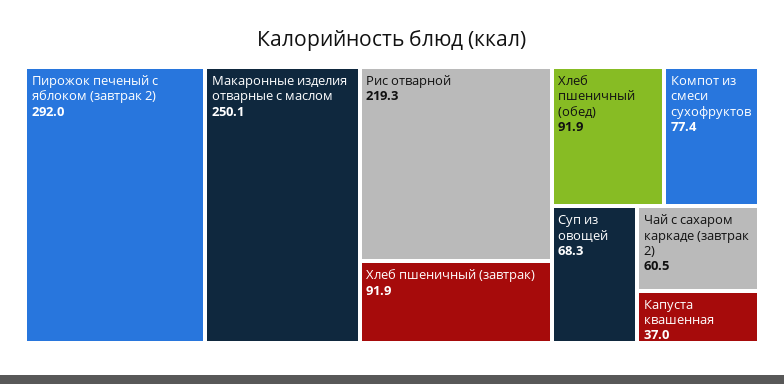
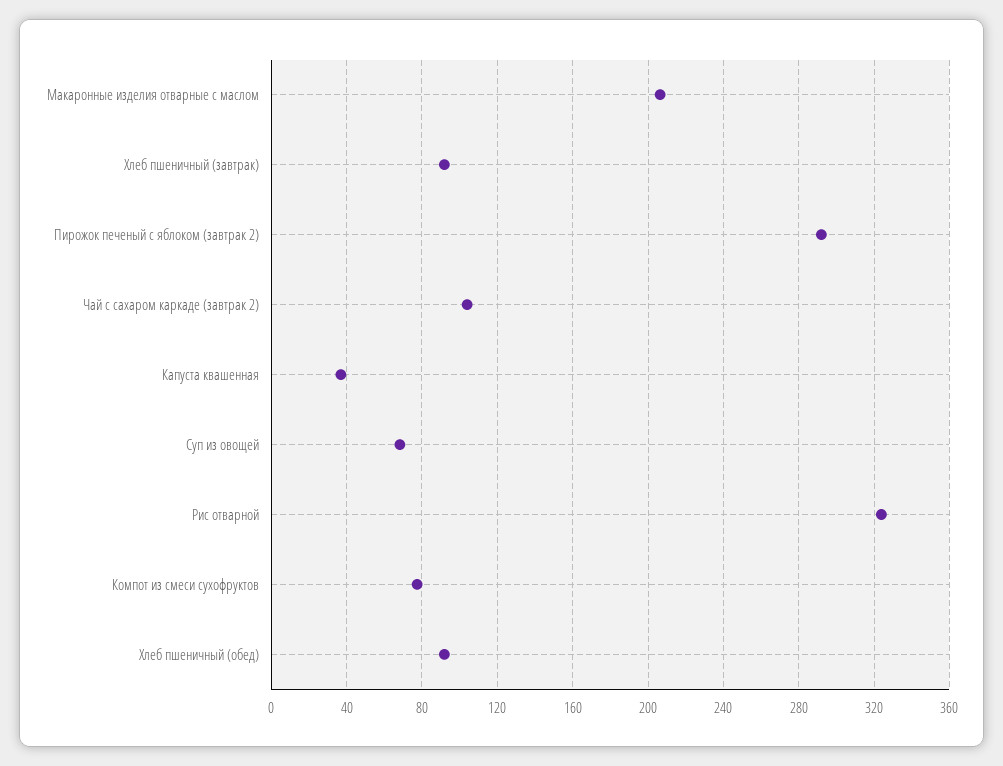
  {
    "Пирожок печеный с яблоком (завтрак 2)": 292,
-   "Макаронные изделия отварные с маслом": 250.1,
+   "Макаронные изделия отварные с маслом": 205,
-   "Рис отварной": 219.3,
+   "Рис отварной": 325,
    "Хлеб пшеничный (завтрак)": 91.9,
    "Хлеб пшеничный (обед)": 91.9,
    "Компот из смеси сухофруктов": 77.4,
    "Суп из овощей": 68.3,
-   "Чай с сахаром каркаде (завтрак 2)": 60.5,
+   "Чай с сахаром каркаде (завтрак 2)": 105,
    "Капуста квашенная": 37
  }

